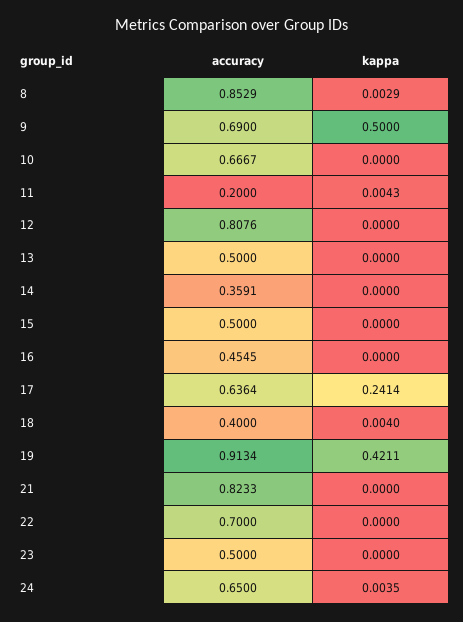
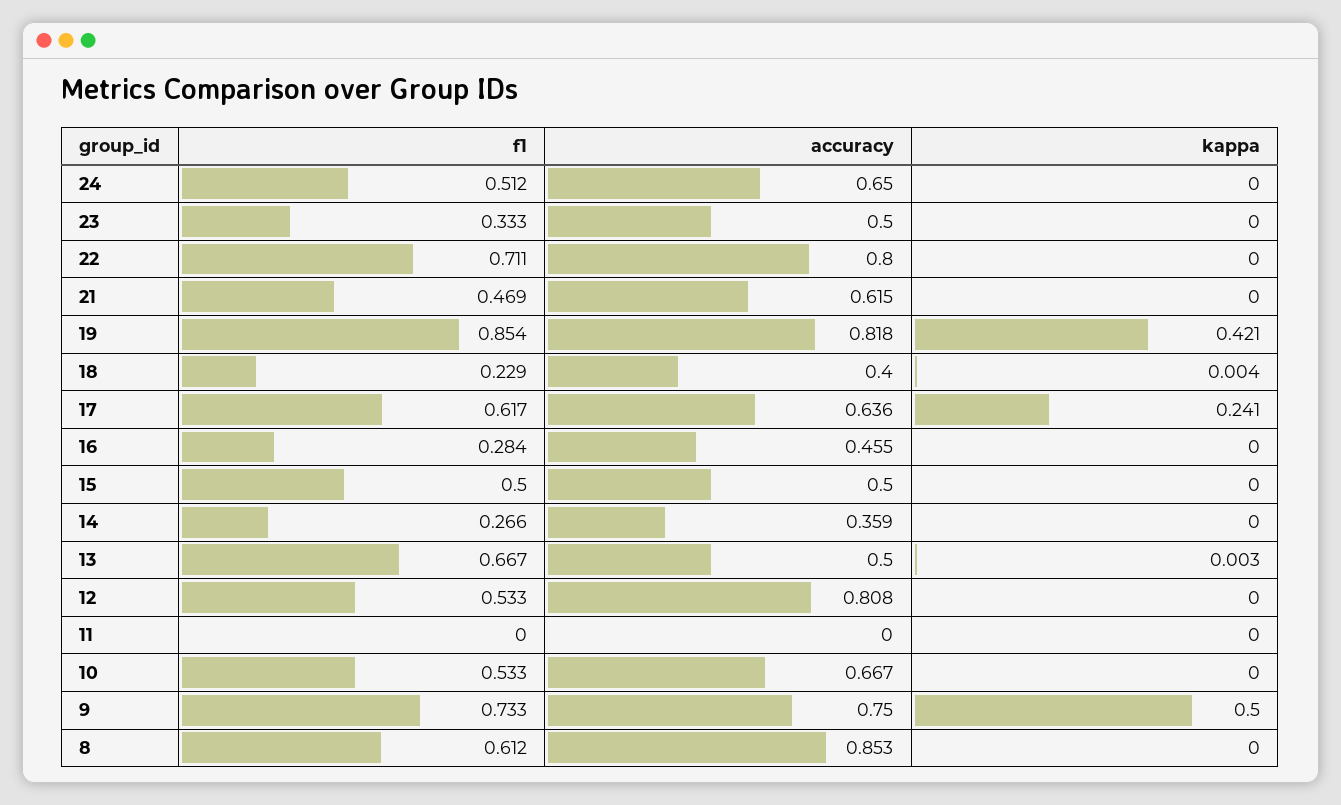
  {
    "accuracy": {
      "8": 0.8529,
-     "9": 0.69,
+     "9": 0.75,
      "10": 0.6667,
-     "11": 0.2,
+     "11": 0,
      "12": 0.8076,
      "13": 0.5,
      "14": 0.3591,
      "15": 0.5,
      "16": 0.4545,
      "17": 0.6364,
      "18": 0.4,
-     "19": 0.9134,
+     "19": 0.818,
-     "21": 0.8233,
+     "21": 0.615,
-     "22": 0.7,
+     "22": 0.8,
      "23": 0.5,
      "24": 0.65
    },
    "kappa": {
-     "8": 0.0029,
+     "8": 0,
      "9": 0.5,
      "10": 0,
-     "11": 0.0043,
+     "11": 0,
      "12": 0,
-     "13": 0,
+     "13": 0.003,
      "14": 0,
      "15": 0,
      "16": 0,
      "17": 0.2414,
      "18": 0.004,
      "19": 0.4211,
      "21": 0,
      "22": 0,
      "23": 0,
-     "24": 0.0035
+     "24": 0
-   }
+   },
+   "f1": {
+     "24": 0.512,
+     "23": 0.333,
+     "22": 0.711,
+     "21": 0.469,
+     "19": 0.854,
+     "18": 0.229,
+     "17": 0.617,
+     "16": 0.284,
+     "15": 0.5,
+     "14": 0.266,
+     "13": 0.667,
+     "12": 0.533,
+     "11": 0,
+     "10": 0.533,
+     "9": 0.733,
+     "8": 0.612
+   }
  }

